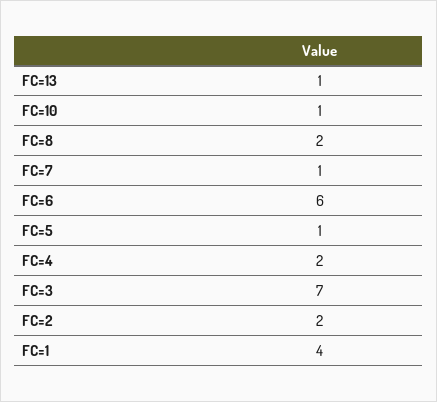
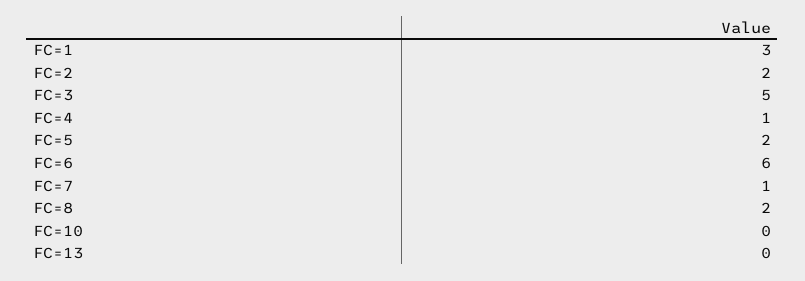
  {
-   "FC=13": 1,
+   "FC=13": 0,
-   "FC=10": 1,
+   "FC=10": 0,
    "FC=8": 2,
    "FC=7": 1,
    "FC=6": 6,
-   "FC=5": 1,
+   "FC=5": 2,
-   "FC=4": 2,
+   "FC=4": 1,
-   "FC=3": 7,
+   "FC=3": 5,
    "FC=2": 2,
-   "FC=1": 4
+   "FC=1": 3
  }

